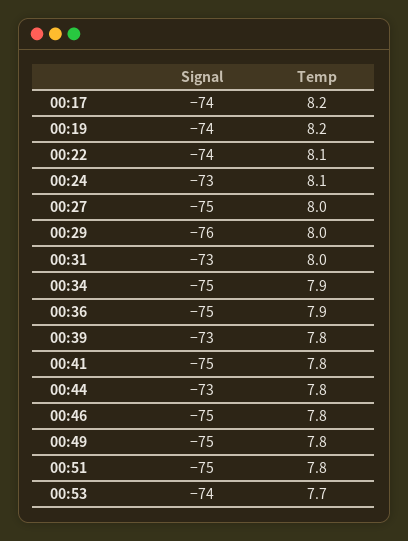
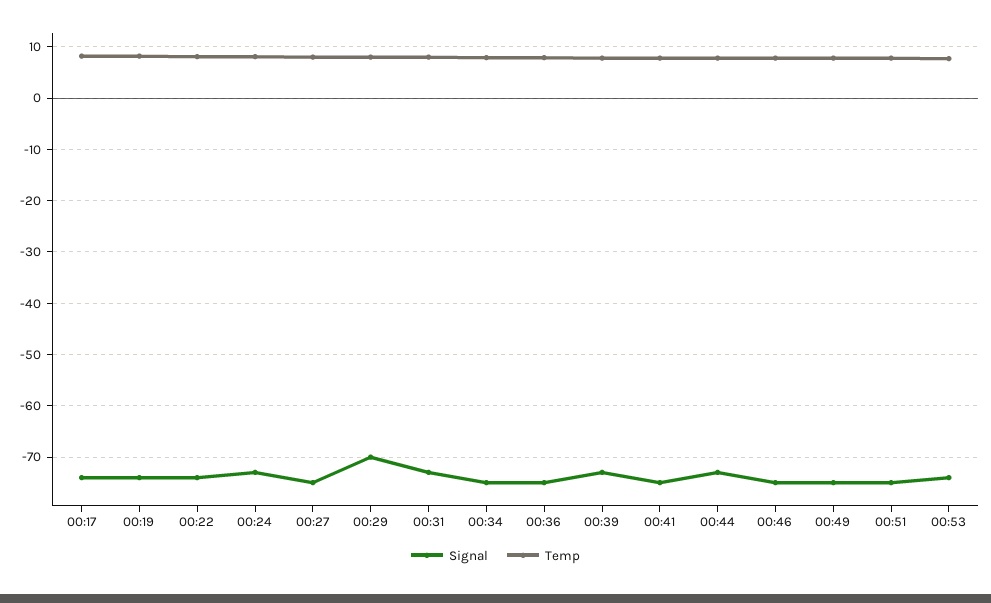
  {
    "Signal": {
      "00:17": -74,
      "00:19": -74,
      "00:22": -74,
      "00:24": -73,
      "00:27": -75,
-     "00:29": -76,
+     "00:29": -70,
      "00:31": -73,
      "00:34": -75,
      "00:36": -75,
      "00:39": -73,
      "00:41": -75,
      "00:44": -73,
      "00:46": -75,
      "00:49": -75,
      "00:51": -75,
      "00:53": -74
    },
    "Temp": {
      "00:17": 8.2,
      "00:19": 8.2,
      "00:22": 8.1,
      "00:24": 8.1,
      "00:27": 8,
      "00:29": 8,
      "00:31": 8,
      "00:34": 7.9,
      "00:36": 7.9,
      "00:39": 7.8,
      "00:41": 7.8,
      "00:44": 7.8,
      "00:46": 7.8,
      "00:49": 7.8,
      "00:51": 7.8,
      "00:53": 7.7
    }
  }

